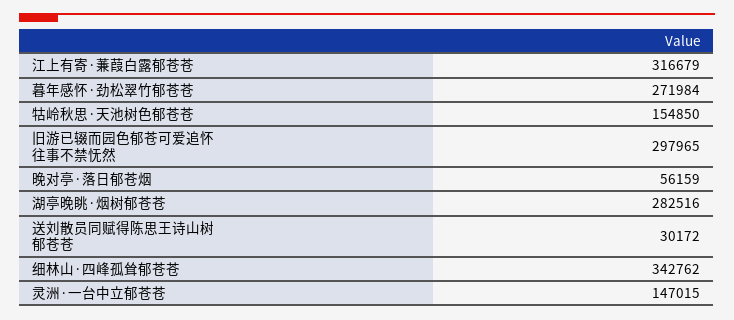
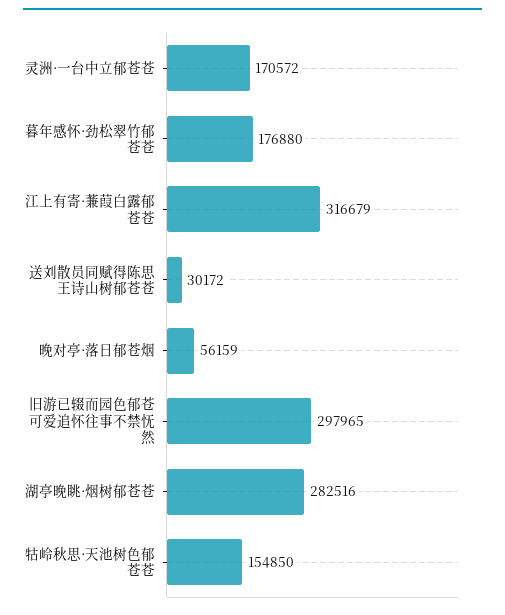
  {
    "江上有寄·蒹葭白露郁苍苍": 316679,
-   "暮年感怀·劲松翠竹郁苍苍": 271984,
+   "暮年感怀·劲松翠竹郁苍苍": 176880,
    "牯岭秋思·天池树色郁苍苍": 154850,
    "旧游已辍而园色郁苍可爱追怀往事不禁怃然": 297965,
    "晚对亭·落日郁苍烟": 56159,
    "湖亭晚眺·烟树郁苍苍": 282516,
    "送刘散员同赋得陈思王诗山树郁苍苍": 30172,
-   "细林山·四峰孤耸郁苍苍": 342762,
-   "灵洲·一台中立郁苍苍": 147015
+   "灵洲·一台中立郁苍苍": 170572
  }

